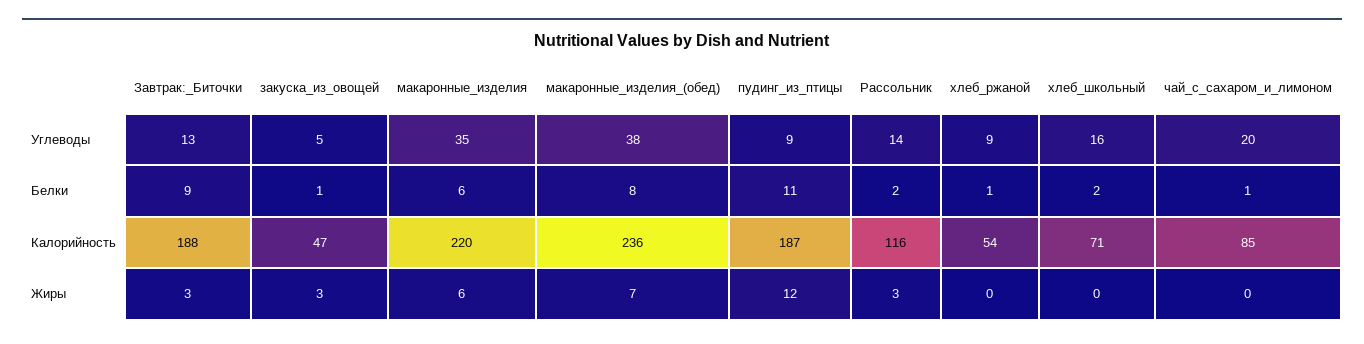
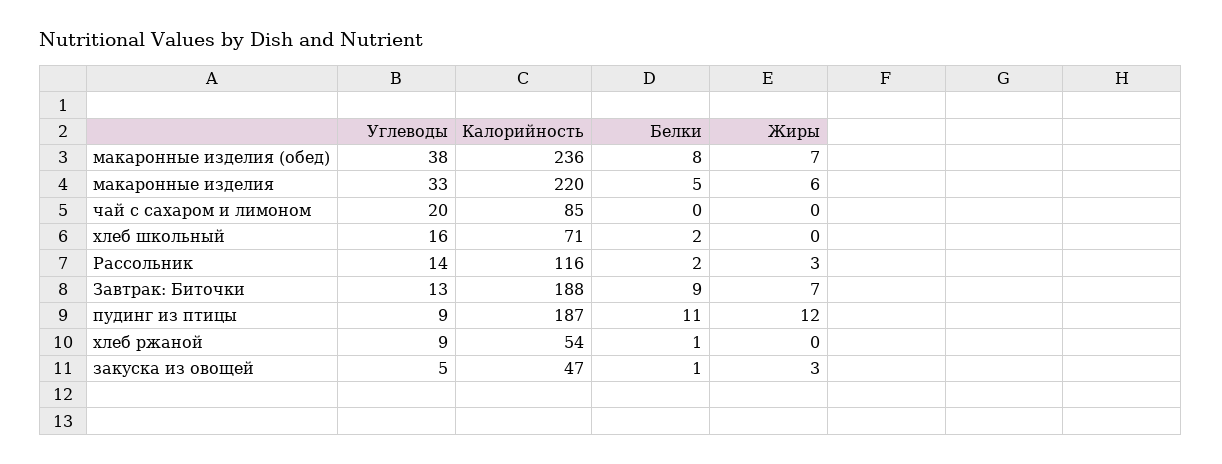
  {
    "Завтрак:_Биточки": {
      "Углеводы": 13,
      "Белки": 9,
      "Калорийность": 188,
-     "Жиры": 3
+     "Жиры": 7
    },
    "закуска_из_овощей": {
      "Углеводы": 5,
      "Белки": 1,
      "Калорийность": 47,
      "Жиры": 3
    },
    "макаронные_изделия": {
-     "Углеводы": 35,
+     "Углеводы": 33,
-     "Белки": 6,
+     "Белки": 5,
      "Калорийность": 220,
      "Жиры": 6
    },
    "макаронные_изделия_(обед)": {
      "Углеводы": 38,
      "Белки": 8,
      "Калорийность": 236,
      "Жиры": 7
    },
    "пудинг_из_птицы": {
      "Углеводы": 9,
      "Белки": 11,
      "Калорийность": 187,
      "Жиры": 12
    },
    "Рассольник": {
      "Углеводы": 14,
      "Белки": 2,
      "Калорийность": 116,
      "Жиры": 3
    },
    "хлеб_ржаной": {
      "Углеводы": 9,
      "Белки": 1,
      "Калорийность": 54,
      "Жиры": 0
    },
    "хлеб_школьный": {
      "Углеводы": 16,
      "Белки": 2,
      "Калорийность": 71,
      "Жиры": 0
    },
    "чай_с_сахаром_и_лимоном": {
      "Углеводы": 20,
-     "Белки": 1,
+     "Белки": 0,
      "Калорийность": 85,
      "Жиры": 0
    }
  }

